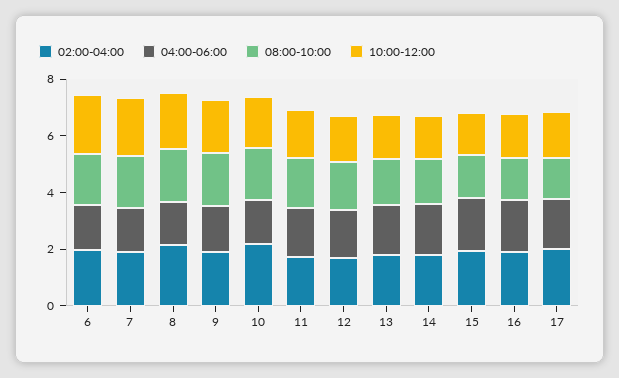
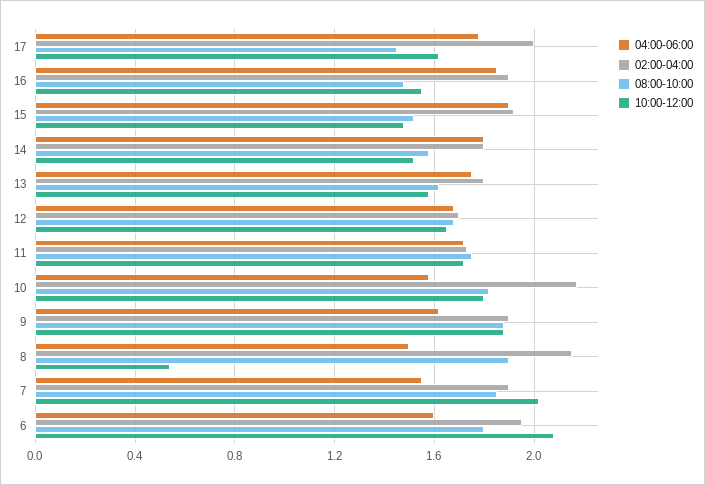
  {
    "02:00-04:00": {
      "6": 1.95,
      "7": 1.9,
      "8": 2.15,
      "9": 1.9,
      "10": 2.15,
      "11": 1.75,
      "12": 1.7,
      "13": 1.8,
      "14": 1.8,
      "15": 1.9,
      "16": 1.9,
      "17": 2
    },
    "04:00-06:00": {
      "6": 1.6,
      "7": 1.55,
      "8": 1.5,
      "9": 1.6,
      "10": 1.6,
      "11": 1.7,
      "12": 1.7,
      "13": 1.75,
      "14": 1.8,
      "15": 1.9,
      "16": 1.85,
      "17": 1.8
    },
    "08:00-10:00": {
      "6": 1.8,
      "7": 1.85,
      "8": 1.9,
      "9": 1.9,
      "10": 1.8,
      "11": 1.75,
      "12": 1.7,
      "13": 1.6,
      "14": 1.6,
      "15": 1.5,
      "16": 1.5,
      "17": 1.45
    },
    "10:00-12:00": {
      "6": 2.1,
      "7": 2,
-     "8": 2,
+     "8": 0.55,
      "9": 1.9,
      "10": 1.8,
      "11": 1.7,
      "12": 1.65,
      "13": 1.6,
      "14": 1.5,
      "15": 1.5,
      "16": 1.55,
      "17": 1.6
    }
  }

